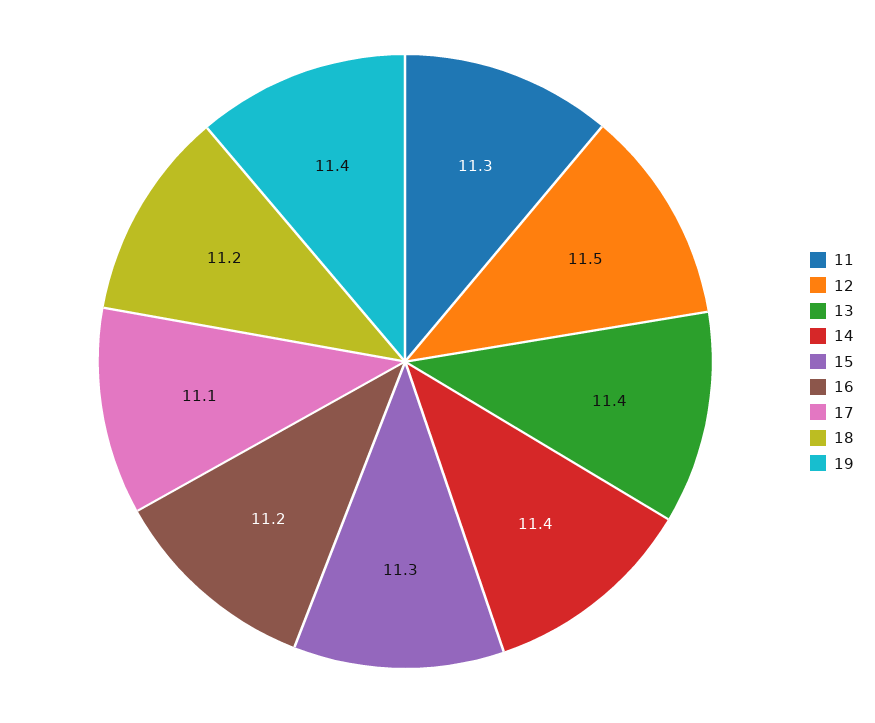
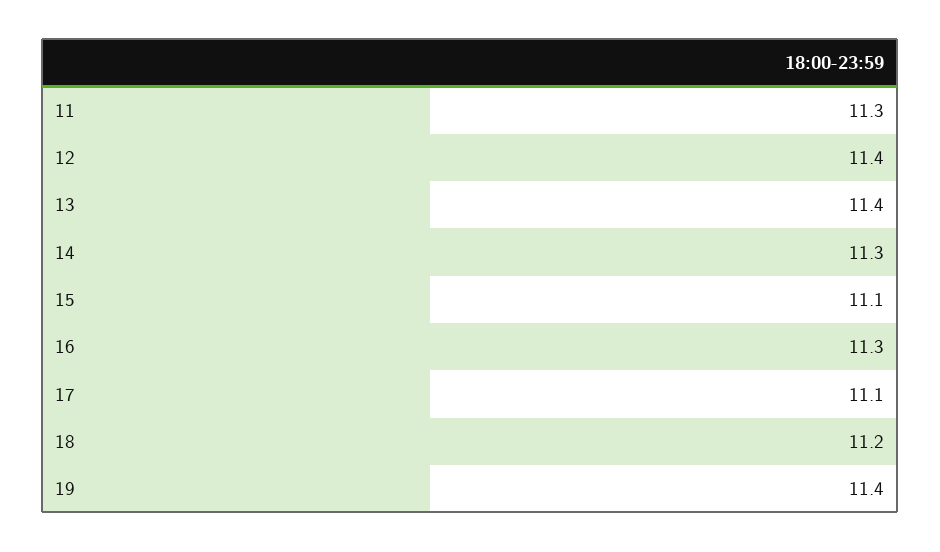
  {
    "11": 11.3,
-   "12": 11.5,
+   "12": 11.4,
    "13": 11.4,
-   "14": 11.4,
+   "14": 11.3,
-   "15": 11.3,
+   "15": 11.1,
-   "16": 11.2,
+   "16": 11.3,
    "17": 11.1,
    "18": 11.2,
    "19": 11.4
  }

